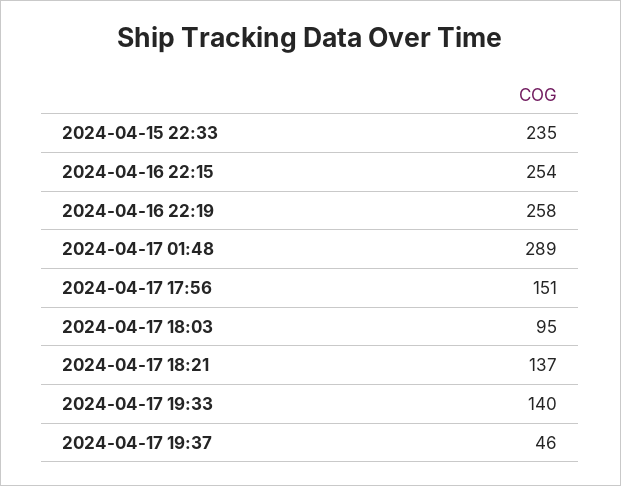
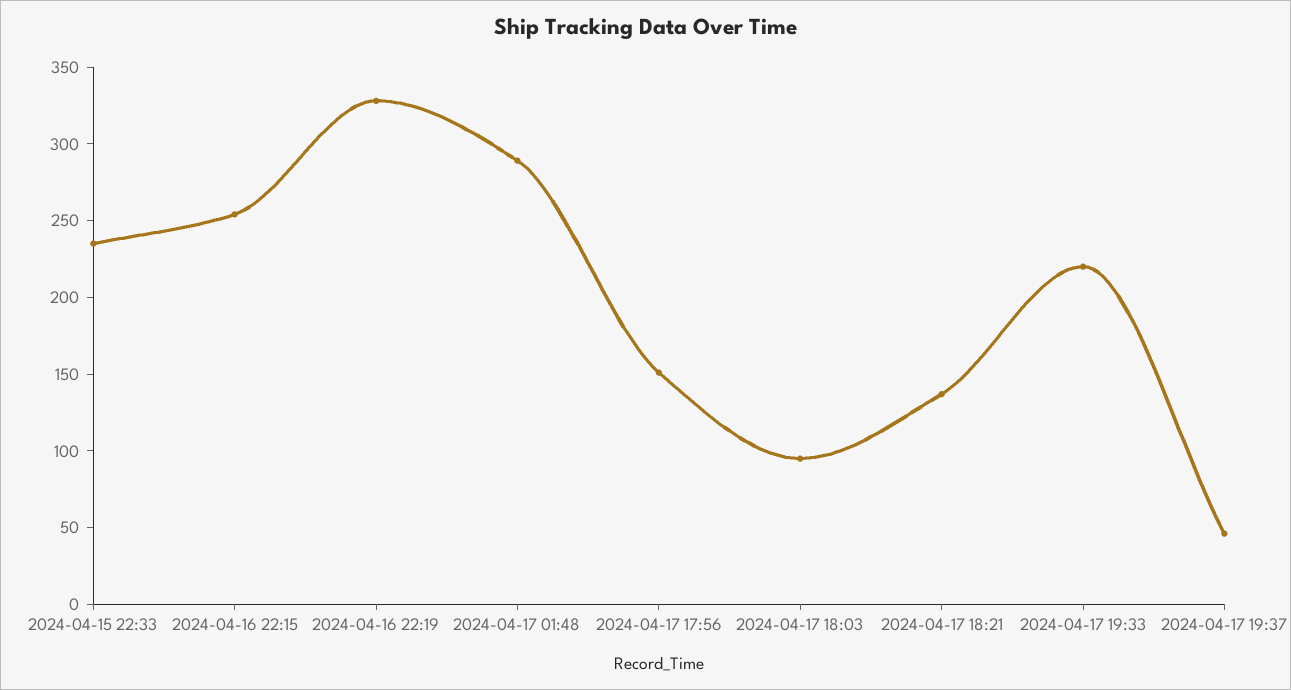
  {
    "2024-04-15 22:33": 235,
    "2024-04-16 22:15": 254,
-   "2024-04-16 22:19": 258,
+   "2024-04-16 22:19": 330,
    "2024-04-17 01:48": 289,
    "2024-04-17 17:56": 151,
    "2024-04-17 18:03": 95,
    "2024-04-17 18:21": 137,
-   "2024-04-17 19:33": 140,
+   "2024-04-17 19:33": 220,
    "2024-04-17 19:37": 46
  }

